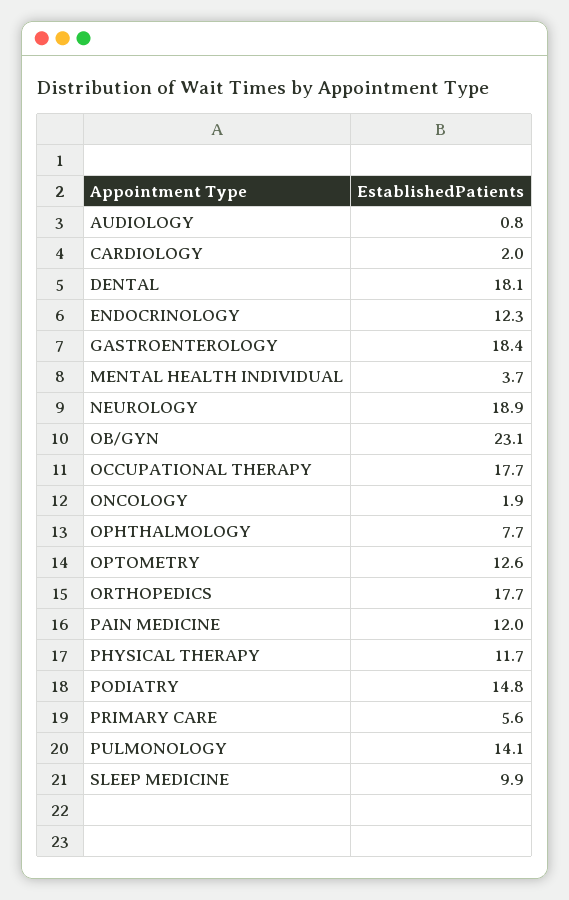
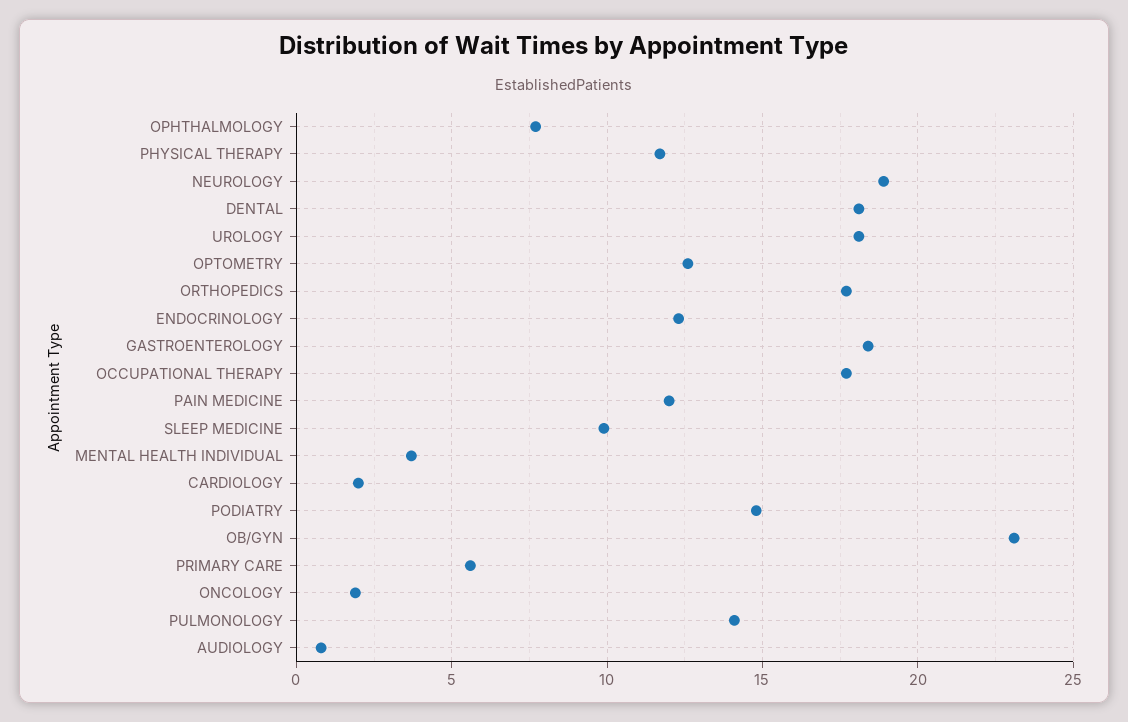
  {
    "AUDIOLOGY": 0.8,
    "CARDIOLOGY": 2,
    "DENTAL": 18.1,
    "ENDOCRINOLOGY": 12.3,
    "GASTROENTEROLOGY": 18.4,
    "MENTAL HEALTH INDIVIDUAL": 3.7,
    "NEUROLOGY": 18.9,
    "OB/GYN": 23.1,
    "OCCUPATIONAL THERAPY": 17.7,
    "ONCOLOGY": 1.9,
    "OPHTHALMOLOGY": 7.7,
    "OPTOMETRY": 12.6,
    "ORTHOPEDICS": 17.7,
    "PAIN MEDICINE": 12,
    "PHYSICAL THERAPY": 11.7,
    "PODIATRY": 14.8,
    "PRIMARY CARE": 5.6,
    "PULMONOLOGY": 14.1,
-   "SLEEP MEDICINE": 9.9
+   "SLEEP MEDICINE": 9.9,
+   "UROLOGY": 18
  }

